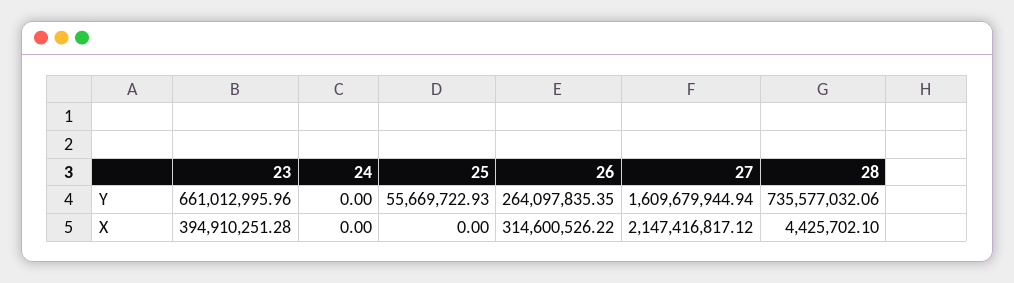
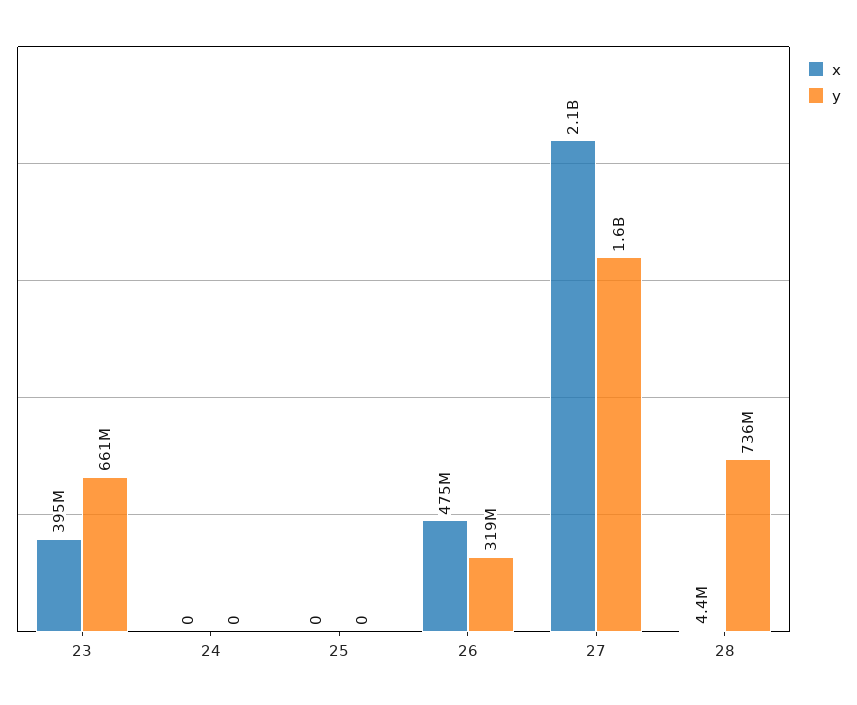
  {
    "Y": {
      "23": 661012995.96,
      "24": 0,
-     "25": 55669722.93,
+     "25": 0,
-     "26": 264097835.35,
+     "26": 319000000,
      "27": 1609679944.94,
      "28": 735577032.06
    },
    "X": {
      "23": 394910251.28,
      "24": 0,
      "25": 0,
-     "26": 314600526.22,
+     "26": 475000000,
      "27": 2147416817.12,
      "28": 4425702.1
    }
  }

